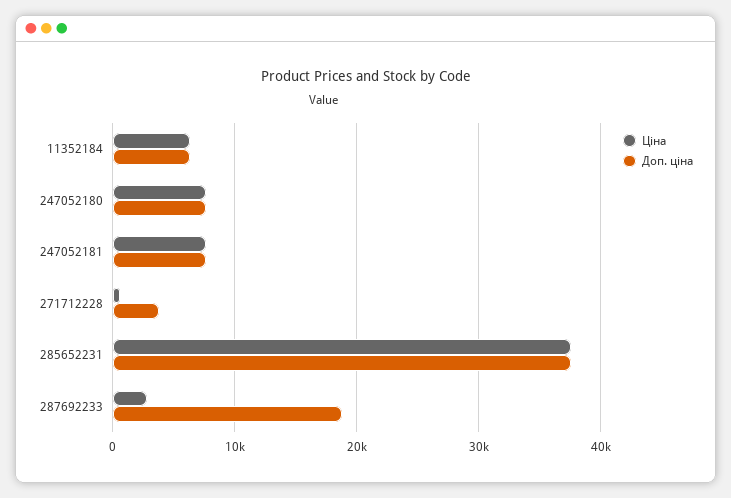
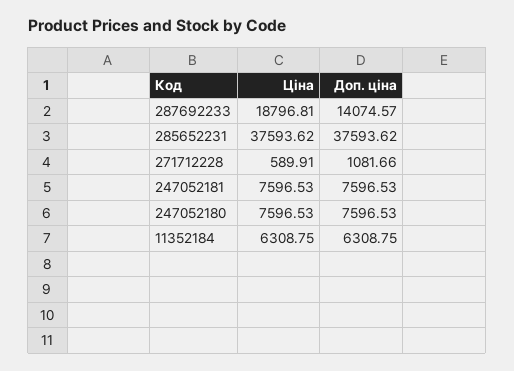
  {
    "Ціна": {
      "11352184": 6308.75,
      "247052180": 7596.53,
      "247052181": 7596.53,
      "271712228": 589.91,
      "285652231": 37593.62,
-     "287692233": 3000
+     "287692233": 18796.81
    },
    "Доп. ціна": {
      "11352184": 6308.75,
      "247052180": 7596.53,
      "247052181": 7596.53,
-     "271712228": 4000,
+     "271712228": 1081.66,
      "285652231": 37593.62,
-     "287692233": 19000
+     "287692233": 14074.57
    }
  }

